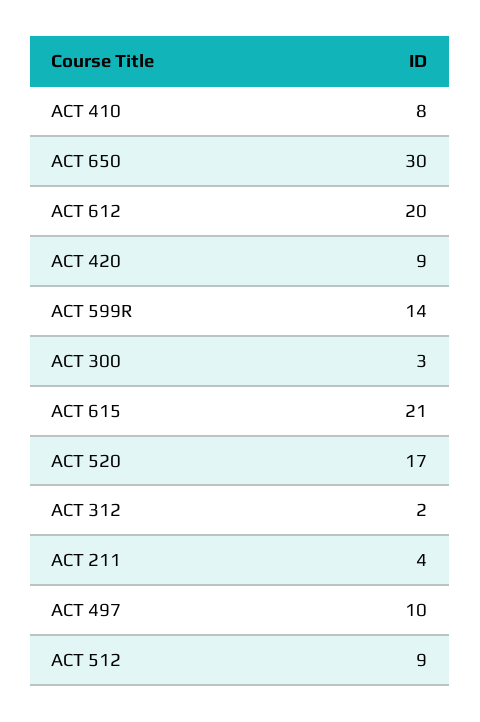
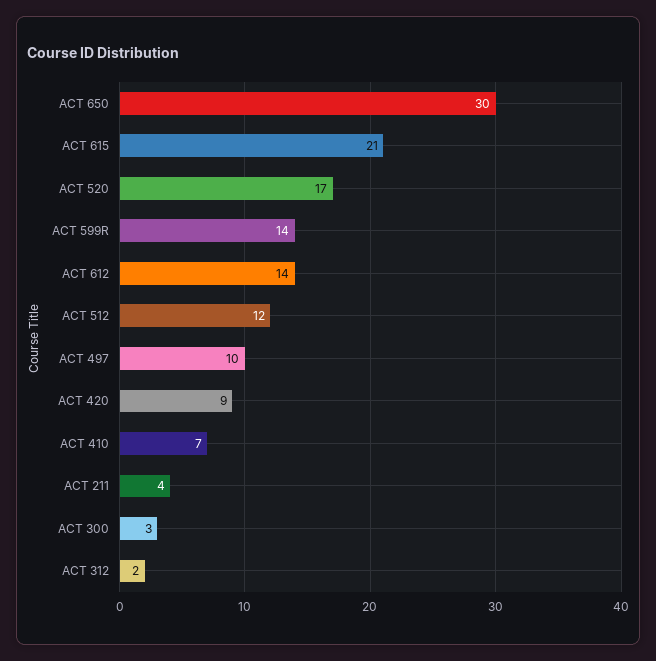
  {
-   "ACT 410": 8,
+   "ACT 410": 7,
    "ACT 650": 30,
-   "ACT 612": 20,
+   "ACT 612": 14,
    "ACT 420": 9,
    "ACT 599R": 14,
    "ACT 300": 3,
    "ACT 615": 21,
    "ACT 520": 17,
    "ACT 312": 2,
    "ACT 211": 4,
    "ACT 497": 10,
-   "ACT 512": 9
+   "ACT 512": 12
  }

